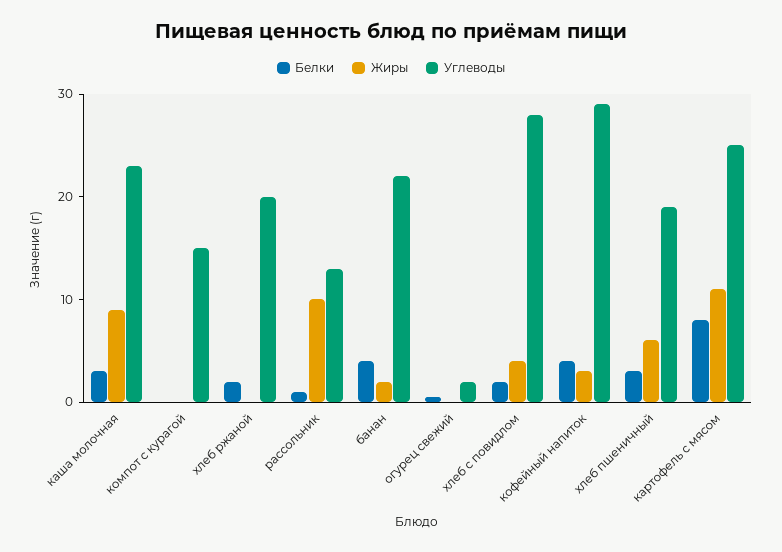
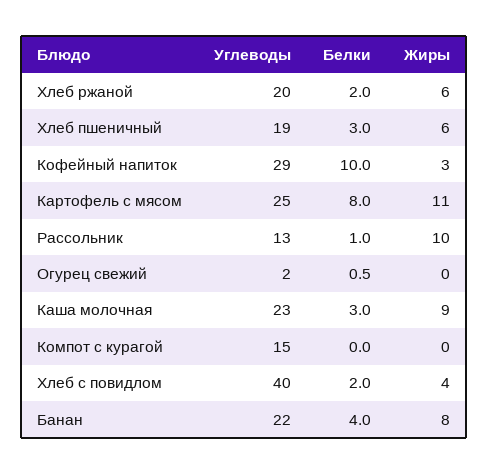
  {
    "Белки": {
      "каша молочная": 3,
      "компот с курагой": 0,
      "хлеб ржаной": 2,
      "рассольник": 1,
      "банан": 4,
      "огурец свежий": 0.5,
      "хлеб с повидлом": 2,
-     "кофейный напиток": 4,
+     "кофейный напиток": 10,
      "хлеб пшеничный": 3,
      "картофель с мясом": 8
    },
    "Жиры": {
      "каша молочная": 9,
      "компот с курагой": 0,
-     "хлеб ржаной": 0,
+     "хлеб ржаной": 6,
      "рассольник": 10,
-     "банан": 2,
+     "банан": 8,
      "огурец свежий": 0,
      "хлеб с повидлом": 4,
      "кофейный напиток": 3,
      "хлеб пшеничный": 6,
      "картофель с мясом": 11
    },
    "Углеводы": {
      "каша молочная": 23,
      "компот с курагой": 15,
      "хлеб ржаной": 20,
      "рассольник": 13,
      "банан": 22,
      "огурец свежий": 2,
-     "хлеб с повидлом": 28,
+     "хлеб с повидлом": 40,
      "кофейный напиток": 29,
      "хлеб пшеничный": 19,
      "картофель с мясом": 25
    }
  }

